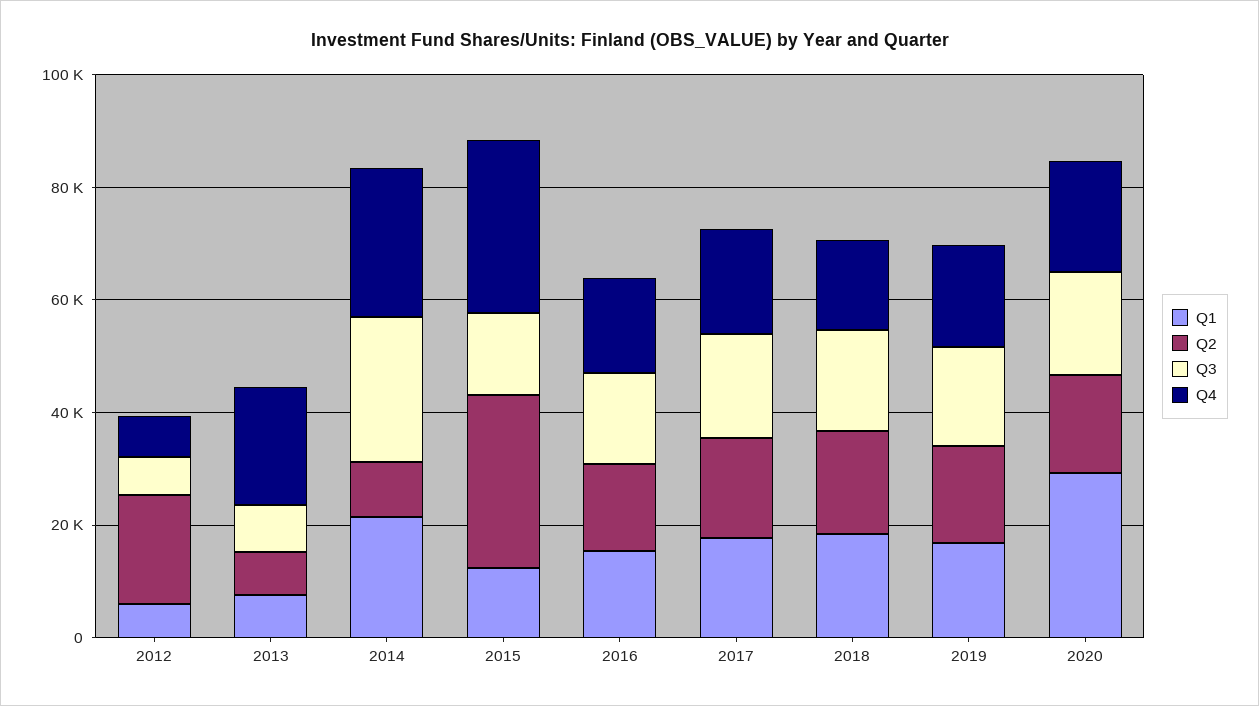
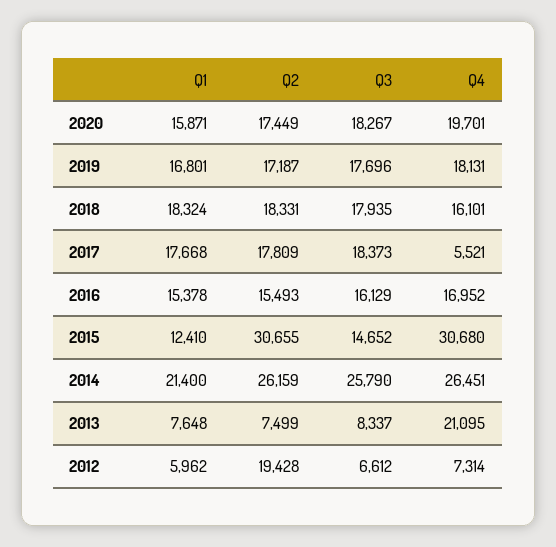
  {
    "Q1": {
      "2012": 5962,
      "2013": 7648,
      "2014": 21400,
      "2015": 12410,
      "2016": 15378,
      "2017": 17668,
      "2018": 18324,
      "2019": 16801,
-     "2020": 30000
+     "2020": 15871
    },
    "Q2": {
      "2012": 19428,
      "2013": 7499,
-     "2014": 10000,
+     "2014": 26159,
      "2015": 30655,
      "2016": 15493,
      "2017": 17809,
      "2018": 18331,
      "2019": 17187,
      "2020": 17449
    },
    "Q3": {
      "2012": 6612,
      "2013": 8337,
      "2014": 25790,
      "2015": 14652,
      "2016": 16129,
      "2017": 18373,
      "2018": 17935,
      "2019": 17696,
      "2020": 18267
    },
    "Q4": {
      "2012": 7314,
      "2013": 21095,
      "2014": 26451,
      "2015": 30680,
      "2016": 16952,
-     "2017": 20000,
+     "2017": 5521,
      "2018": 16101,
      "2019": 18131,
      "2020": 19701
    }
  }

